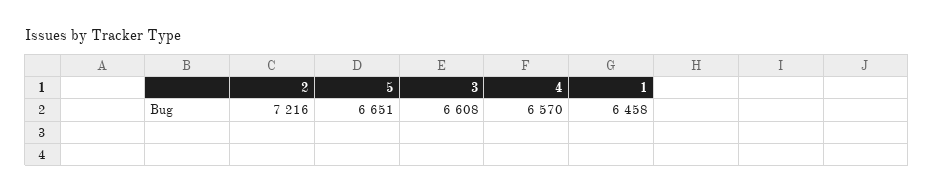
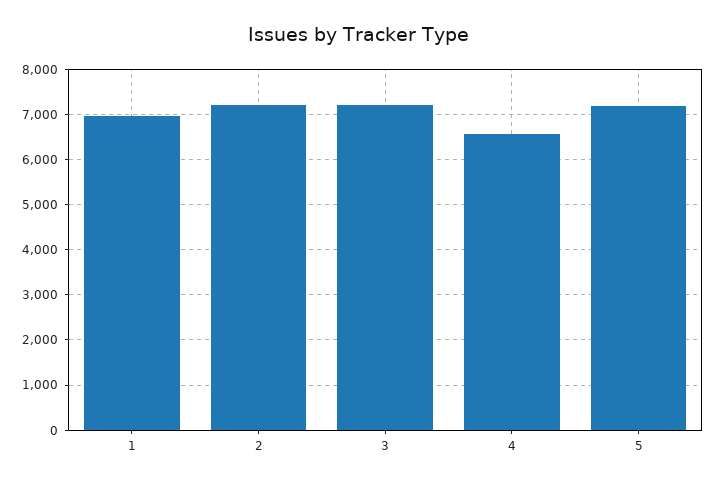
  {
    "2": 7216,
-   "5": 6651,
+   "5": 7200,
-   "3": 6608,
+   "3": 7200,
    "4": 6570,
-   "1": 6458
+   "1": 7000
  }

